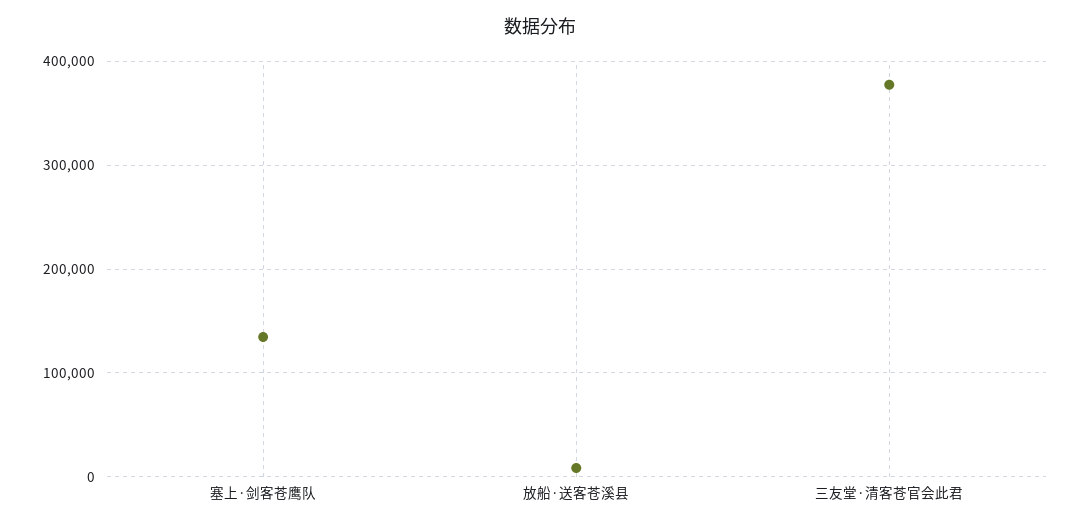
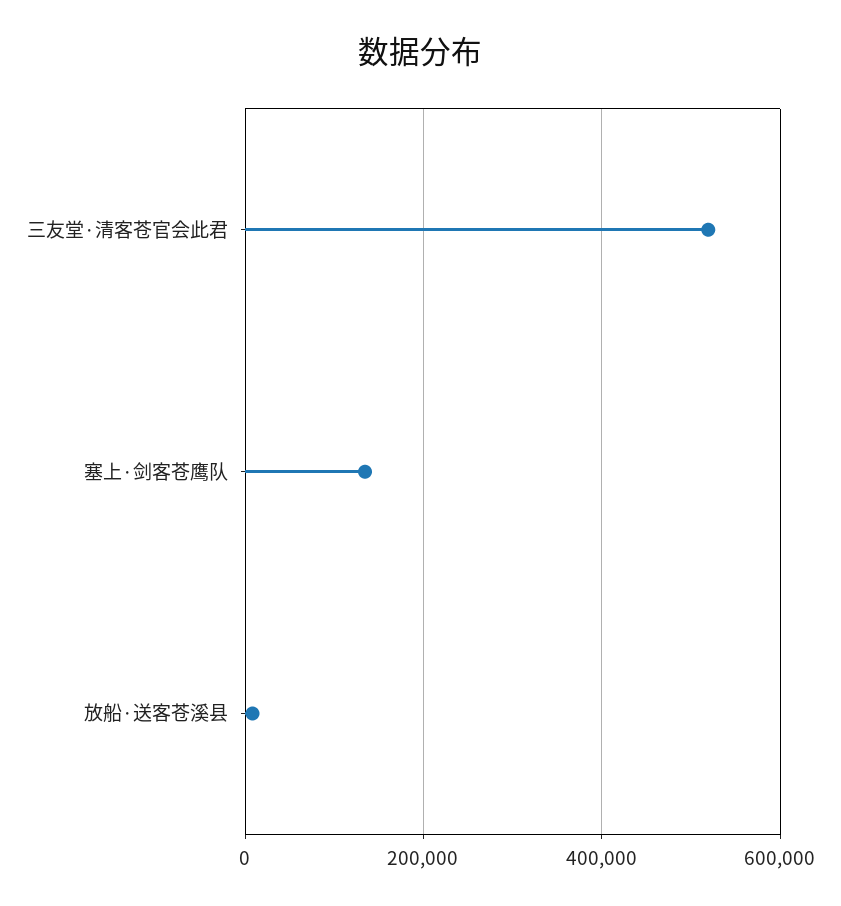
  {
    "塞上·剑客苍鹰队": 130000,
    "放船·送客苍溪县": 10000,
-   "三友堂·清客苍官会此君": 380000
+   "三友堂·清客苍官会此君": 520000
  }

